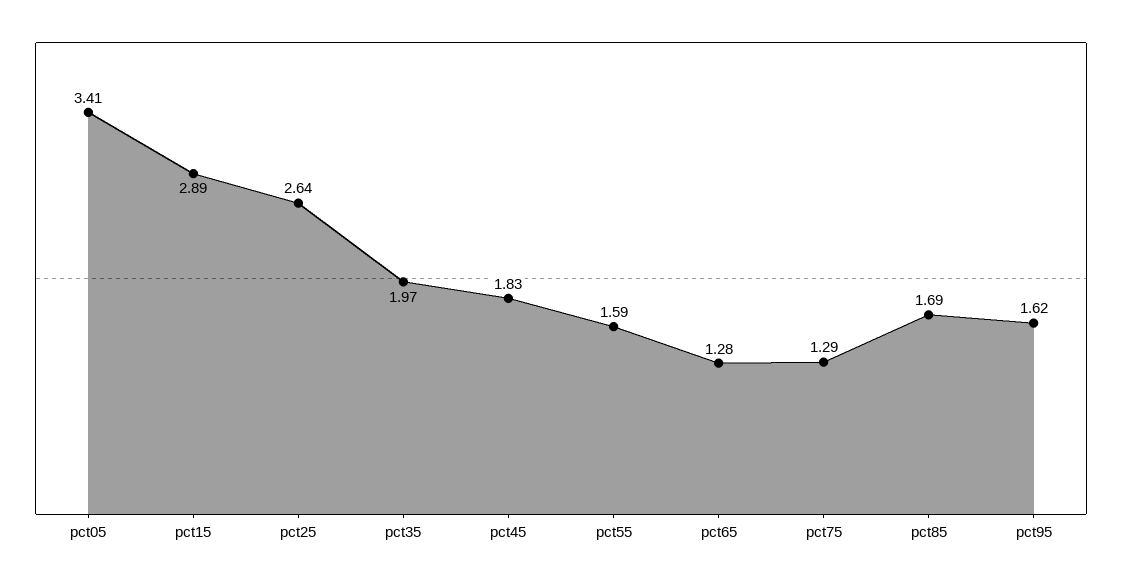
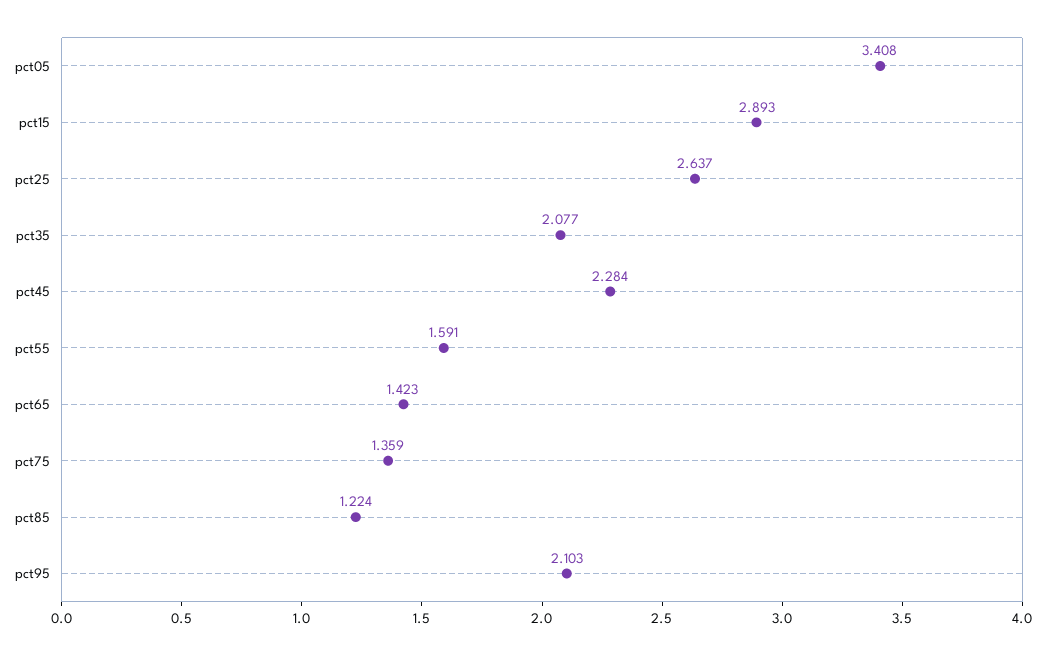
  {
    "pct05": 3.408,
    "pct15": 2.893,
    "pct25": 2.637,
-   "pct35": 1.97,
+   "pct35": 2.077,
-   "pct45": 1.83,
+   "pct45": 2.284,
    "pct55": 1.591,
-   "pct65": 1.28,
+   "pct65": 1.423,
-   "pct75": 1.29,
+   "pct75": 1.359,
-   "pct85": 1.69,
+   "pct85": 1.224,
-   "pct95": 1.62
+   "pct95": 2.103
  }

